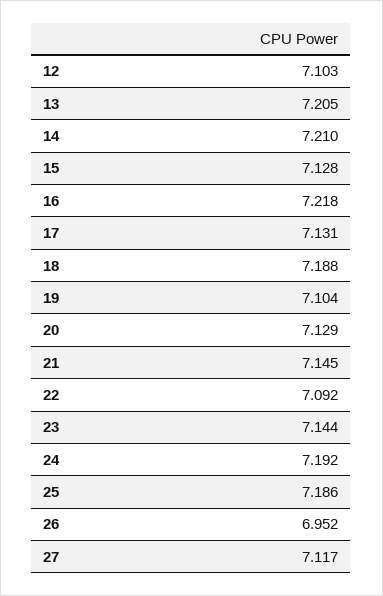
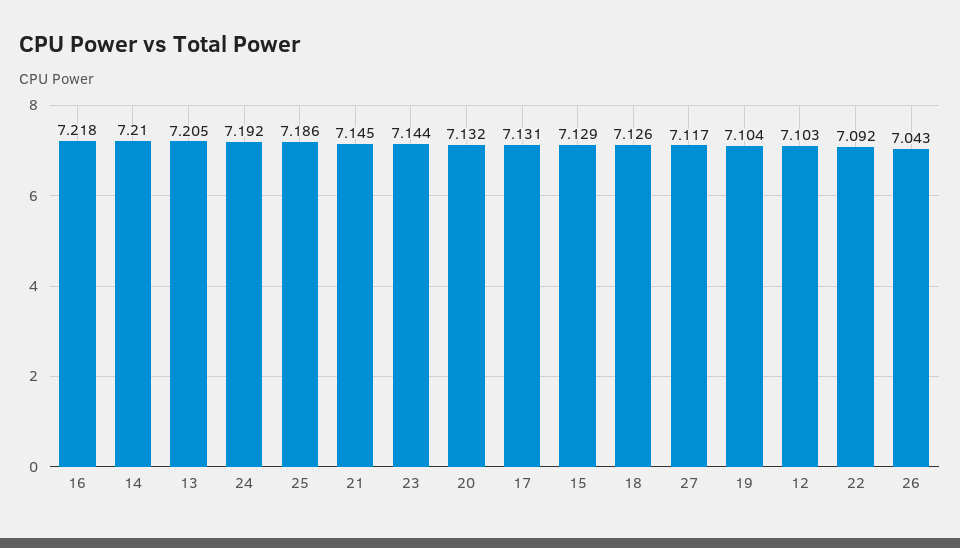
  {
    "12": 7.103,
    "13": 7.205,
    "14": 7.21,
-   "15": 7.128,
+   "15": 7.129,
    "16": 7.218,
    "17": 7.131,
-   "18": 7.188,
+   "18": 7.126,
    "19": 7.104,
-   "20": 7.129,
+   "20": 7.132,
    "21": 7.145,
    "22": 7.092,
    "23": 7.144,
    "24": 7.192,
    "25": 7.186,
-   "26": 6.952,
+   "26": 7.043,
    "27": 7.117
  }

